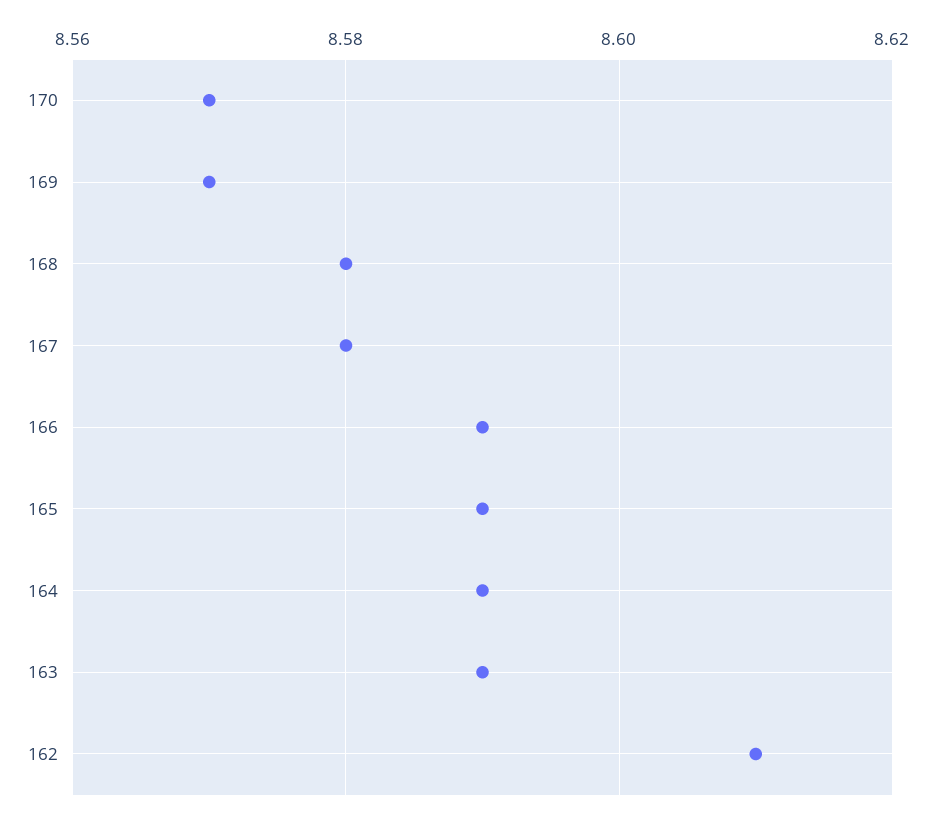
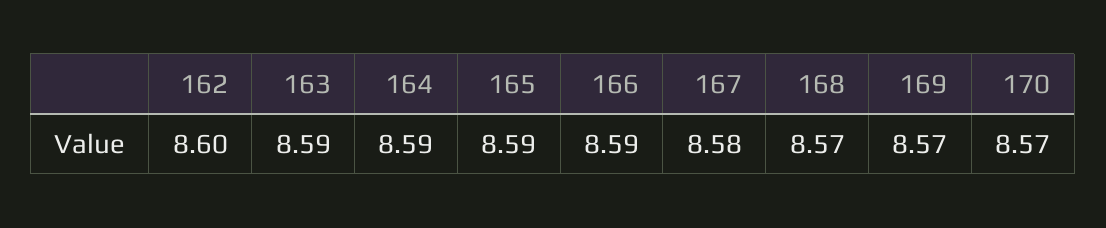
  {
    "170": 8.57,
    "169": 8.57,
-   "168": 8.58,
+   "168": 8.57,
    "167": 8.58,
    "166": 8.59,
    "165": 8.59,
    "164": 8.59,
    "163": 8.59,
-   "162": 8.61
+   "162": 8.6
  }

